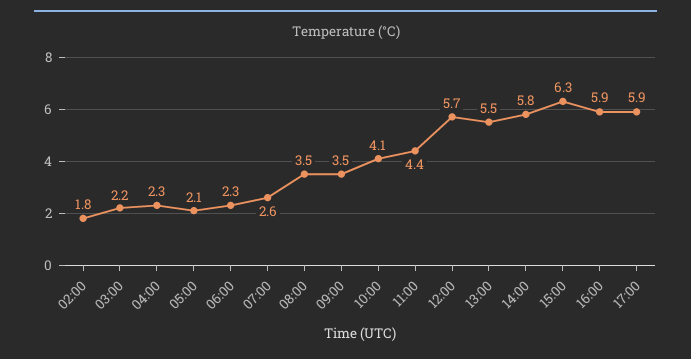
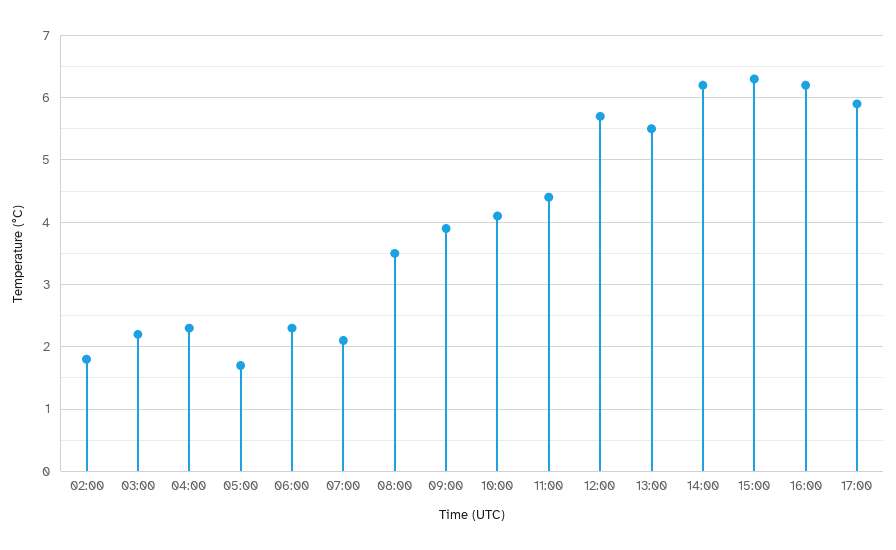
  {
    "02:00": 1.8,
    "03:00": 2.2,
    "04:00": 2.3,
-   "05:00": 2.1,
+   "05:00": 1.7,
    "06:00": 2.3,
-   "07:00": 2.6,
+   "07:00": 2.1,
    "08:00": 3.5,
-   "09:00": 3.5,
+   "09:00": 3.9,
    "10:00": 4.1,
    "11:00": 4.4,
    "12:00": 5.7,
    "13:00": 5.5,
-   "14:00": 5.8,
+   "14:00": 6.2,
    "15:00": 6.3,
-   "16:00": 5.9,
+   "16:00": 6.2,
    "17:00": 5.9
  }

